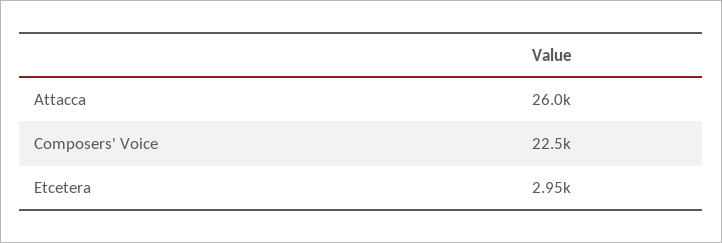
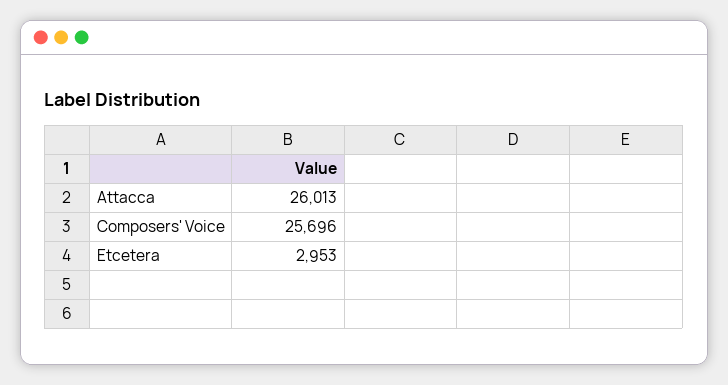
  {
    "Attacca": 26013,
-   "Composers' Voice": 22500,
+   "Composers' Voice": 25696,
    "Etcetera": 2953
  }

